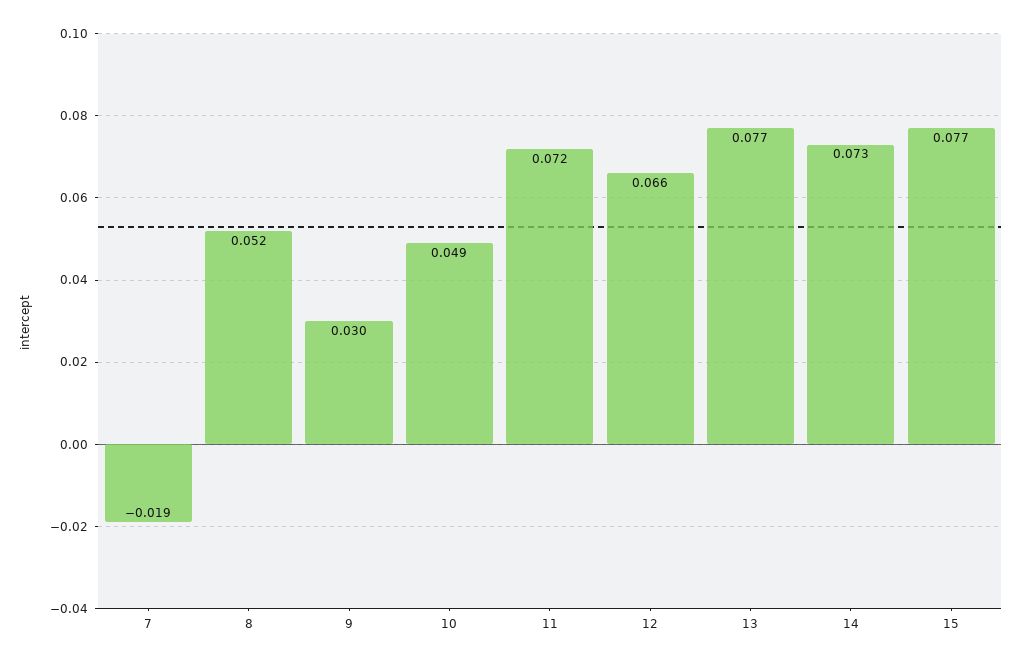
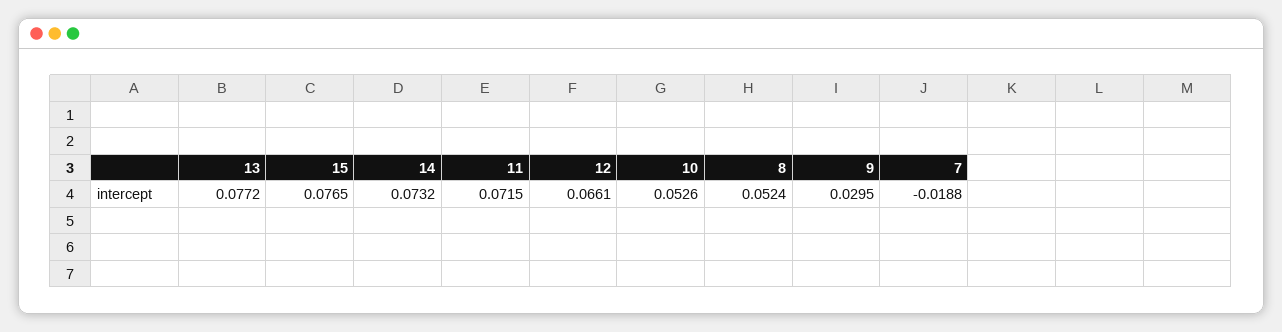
  {
    "7": -0.0188,
    "8": 0.0524,
    "9": 0.0295,
-   "10": 0.049,
+   "10": 0.0526,
    "11": 0.0715,
    "12": 0.0661,
    "13": 0.0772,
    "14": 0.0732,
    "15": 0.0765
  }

